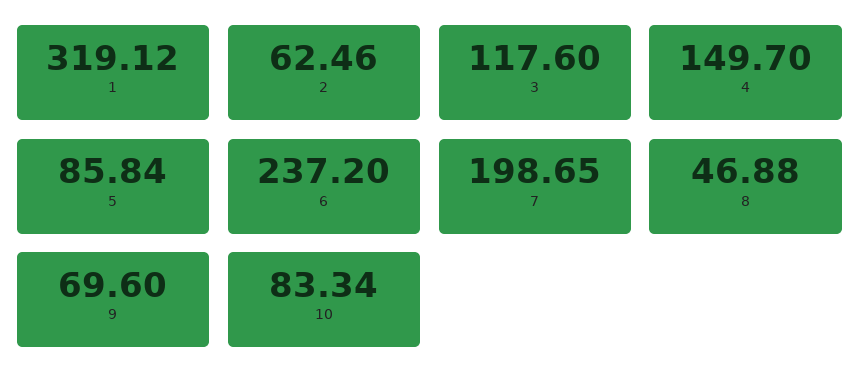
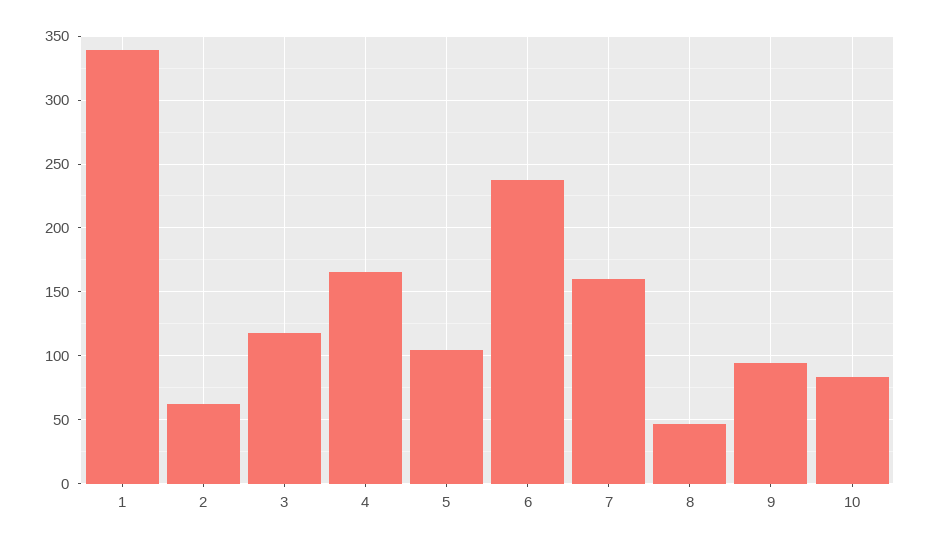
  {
-   "1": 319.12,
+   "1": 340,
    "2": 62.46,
    "3": 117.6,
-   "4": 149.7,
+   "4": 165,
-   "5": 85.84,
+   "5": 105,
    "6": 237.2,
-   "7": 198.65,
+   "7": 160,
    "8": 46.88,
-   "9": 69.6,
+   "9": 95,
    "10": 83.34
  }

